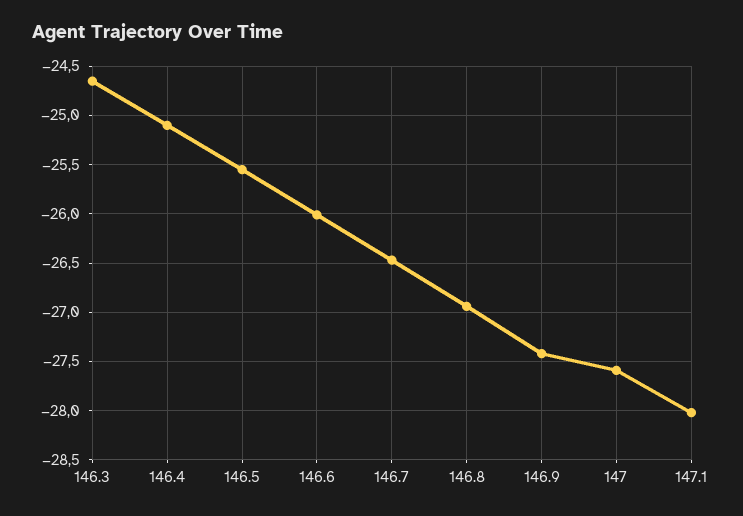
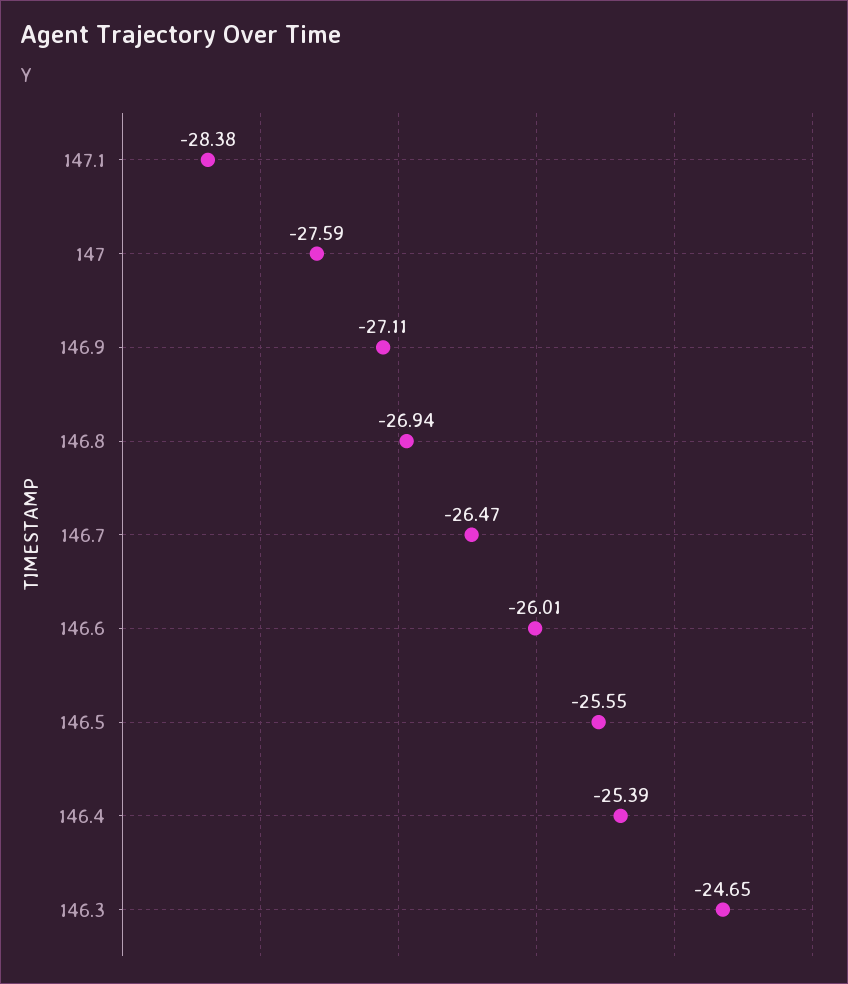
  {
    "146.3": -24.65,
-   "146.4": -25.1,
+   "146.4": -25.39,
    "146.5": -25.55,
    "146.6": -26.01,
    "146.7": -26.47,
    "146.8": -26.94,
-   "146.9": -27.4,
+   "146.9": -27.11,
    "147": -27.59,
-   "147.1": -28
+   "147.1": -28.38
  }

